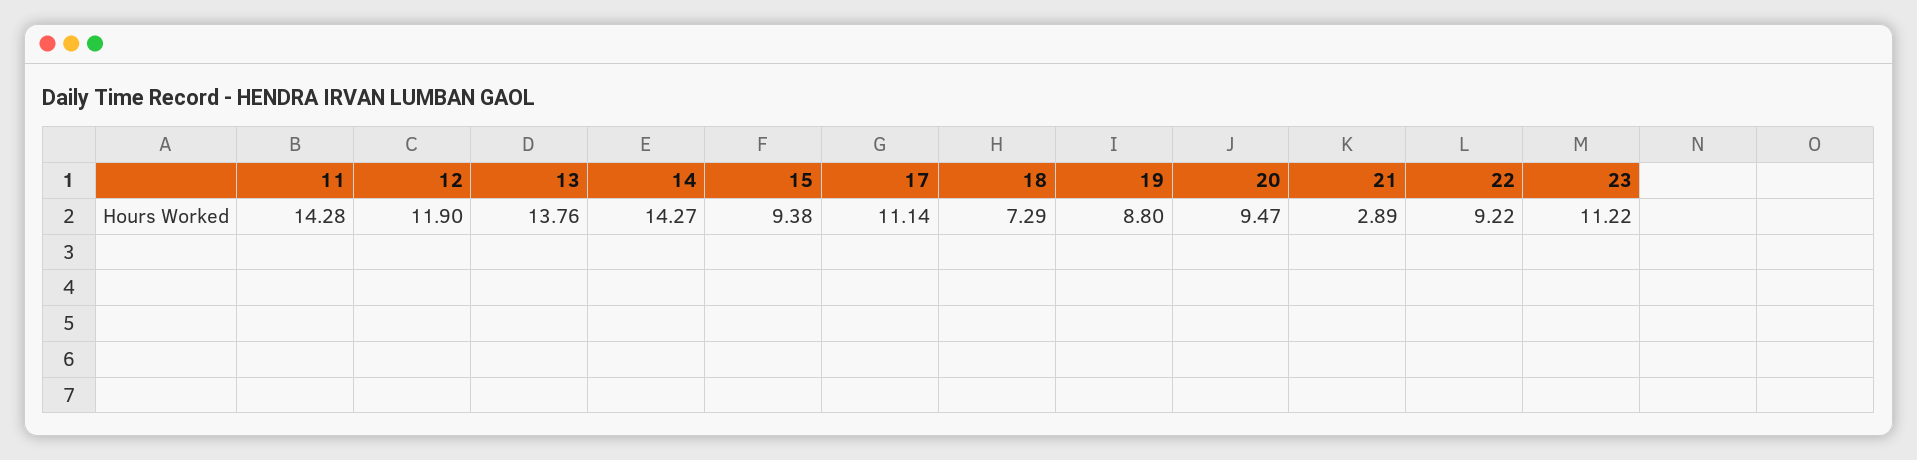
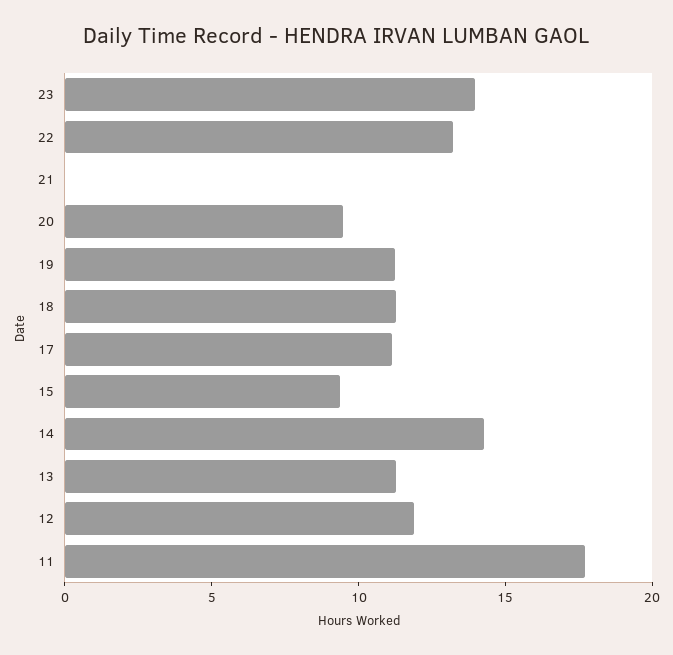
  {
-   "11": 14.28,
+   "11": 18,
    "12": 11.9,
-   "13": 13.76,
+   "13": 11,
    "14": 14.27,
    "15": 9.38,
    "17": 11.14,
-   "18": 7.29,
+   "18": 11,
-   "19": 8.8,
+   "19": 11,
    "20": 9.47,
-   "21": 2.89,
+   "21": 0,
-   "22": 9.22,
+   "22": 13,
-   "23": 11.22
+   "23": 14
  }

